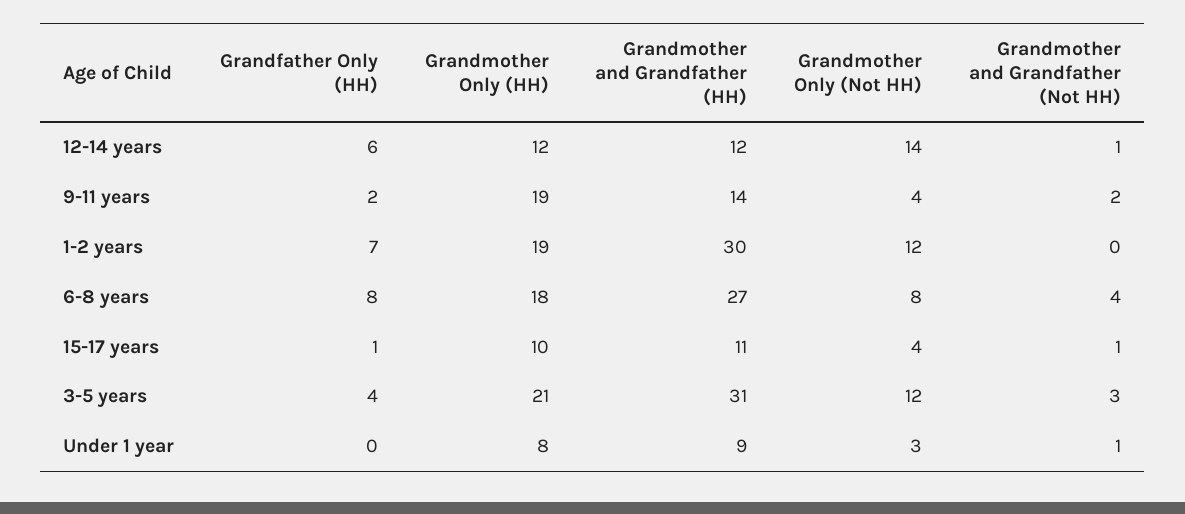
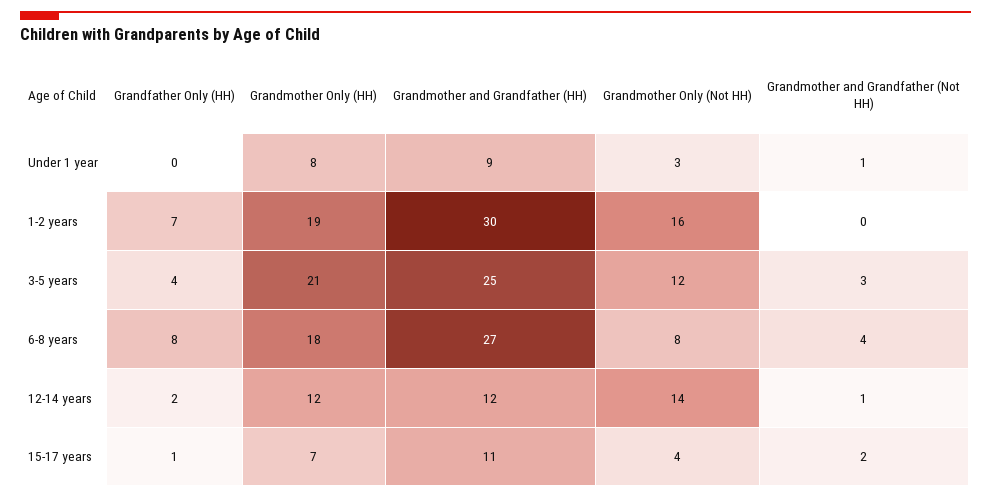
  {
    "Grandfather Only (HH)": {
-     "12-14 years": 6,
+     "12-14 years": 2,
-     "9-11 years": 2,
      "1-2 years": 7,
      "6-8 years": 8,
      "15-17 years": 1,
      "3-5 years": 4,
      "Under 1 year": 0
    },
    "Grandmother Only (HH)": {
      "12-14 years": 12,
-     "9-11 years": 19,
      "1-2 years": 19,
      "6-8 years": 18,
-     "15-17 years": 10,
+     "15-17 years": 7,
      "3-5 years": 21,
      "Under 1 year": 8
    },
    "Grandmother and Grandfather (HH)": {
      "12-14 years": 12,
-     "9-11 years": 14,
      "1-2 years": 30,
      "6-8 years": 27,
      "15-17 years": 11,
-     "3-5 years": 31,
+     "3-5 years": 25,
      "Under 1 year": 9
    },
    "Grandmother Only (Not HH)": {
      "12-14 years": 14,
-     "9-11 years": 4,
-     "1-2 years": 12,
+     "1-2 years": 16,
      "6-8 years": 8,
      "15-17 years": 4,
      "3-5 years": 12,
      "Under 1 year": 3
    },
    "Grandmother and Grandfather (Not HH)": {
      "12-14 years": 1,
-     "9-11 years": 2,
      "1-2 years": 0,
      "6-8 years": 4,
-     "15-17 years": 1,
+     "15-17 years": 2,
      "3-5 years": 3,
      "Under 1 year": 1
    }
  }

